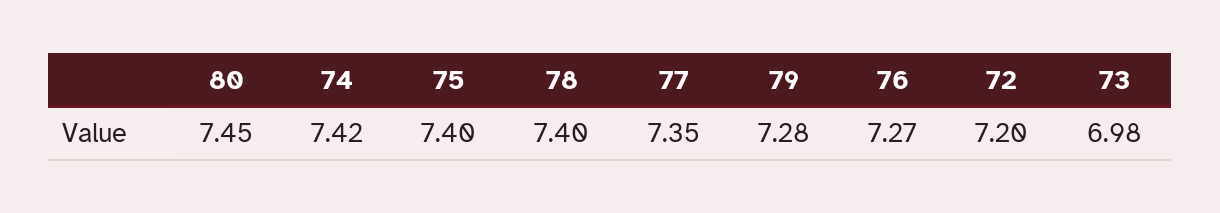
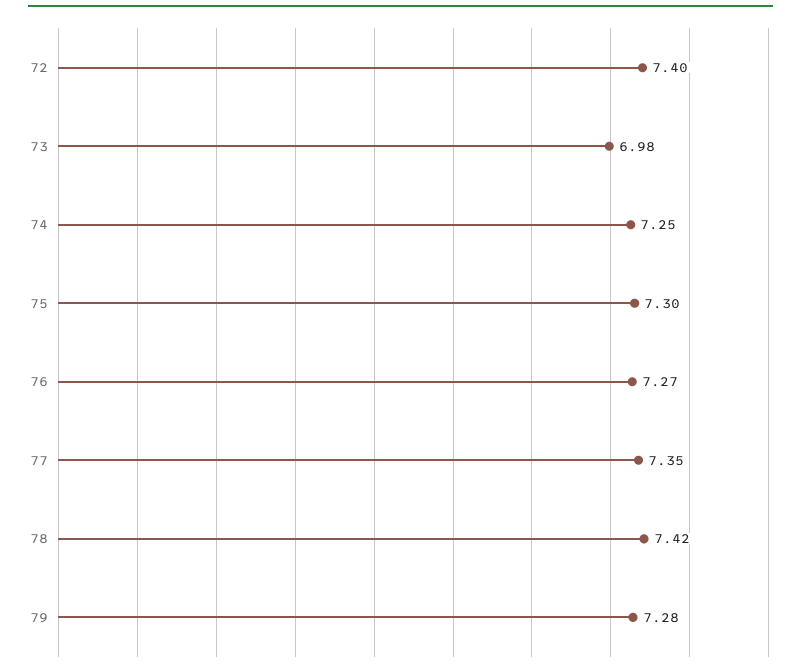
  {
-   "80": 7.45,
-   "74": 7.42,
+   "74": 7.25,
-   "75": 7.4,
+   "75": 7.3,
-   "78": 7.4,
+   "78": 7.42,
    "77": 7.35,
    "79": 7.28,
    "76": 7.27,
-   "72": 7.2,
+   "72": 7.4,
    "73": 6.98
  }

